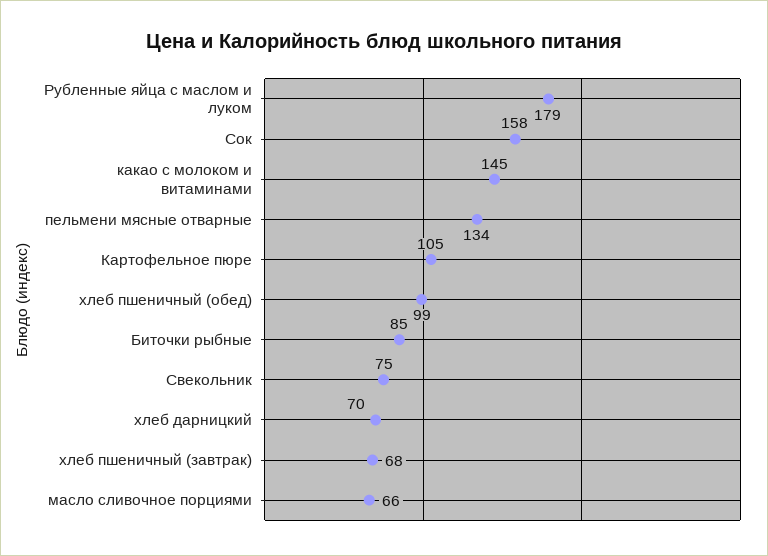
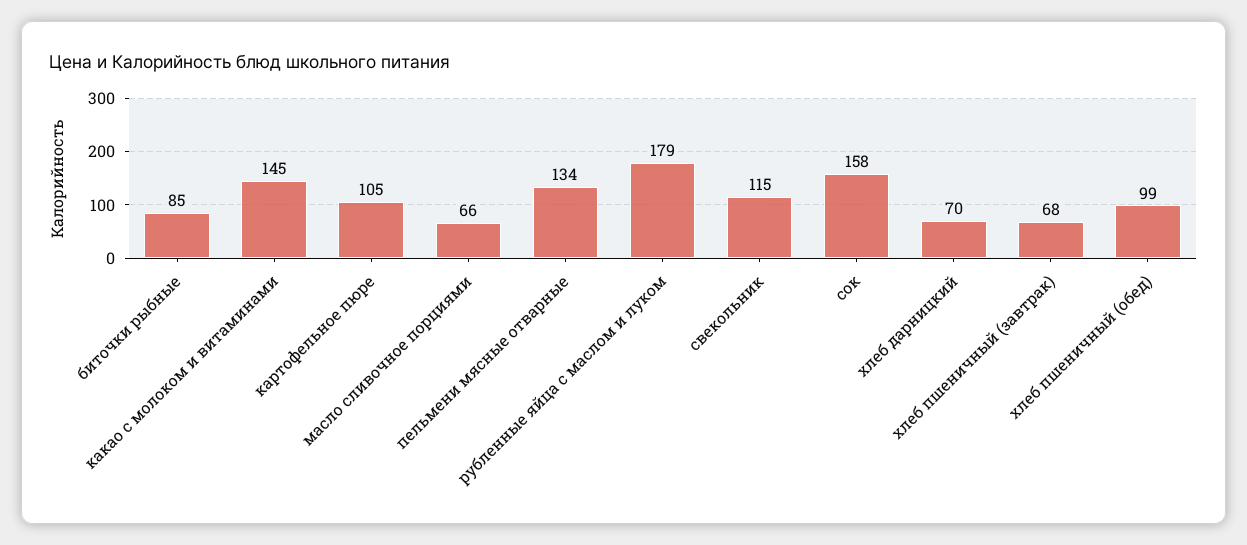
  {
    "Рубленные яйца с маслом и луком": 179,
    "Сок": 158,
    "какао с молоком и витаминами": 145,
    "пельмени мясные отварные": 134,
    "Картофельное пюре": 105,
    "хлеб пшеничный (обед)": 99,
    "Биточки рыбные": 85,
-   "Свекольник": 75,
+   "Свекольник": 115,
    "хлеб дарницкий": 70,
    "хлеб пшеничный (завтрак)": 68,
    "масло сливочное порциями": 66
  }

